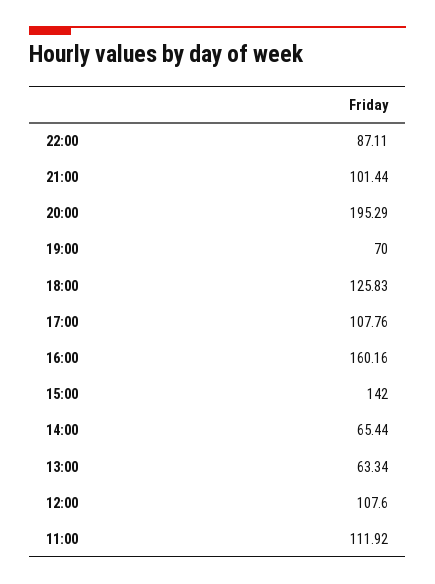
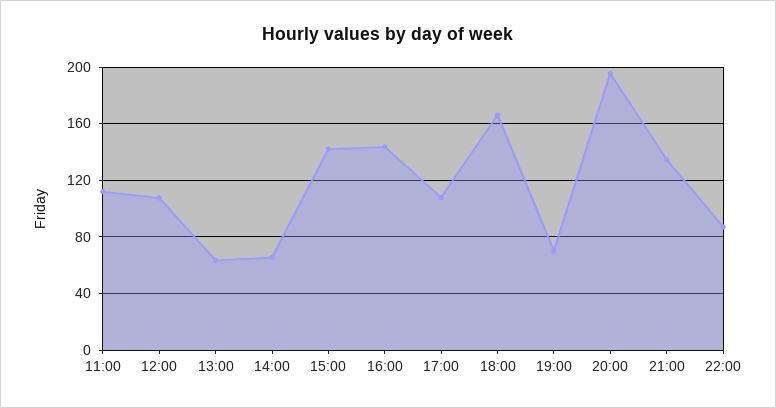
  {
    "22:00": 87.11,
-   "21:00": 101.44,
+   "21:00": 135,
    "20:00": 195.29,
    "19:00": 70,
-   "18:00": 125.83,
+   "18:00": 165,
    "17:00": 107.76,
-   "16:00": 160.16,
+   "16:00": 145,
    "15:00": 142,
    "14:00": 65.44,
    "13:00": 63.34,
    "12:00": 107.6,
    "11:00": 111.92
  }

